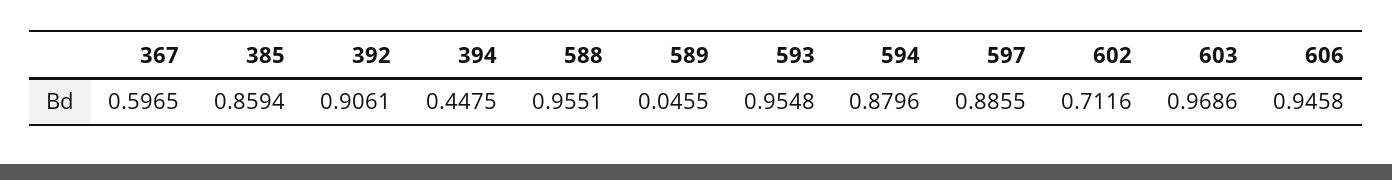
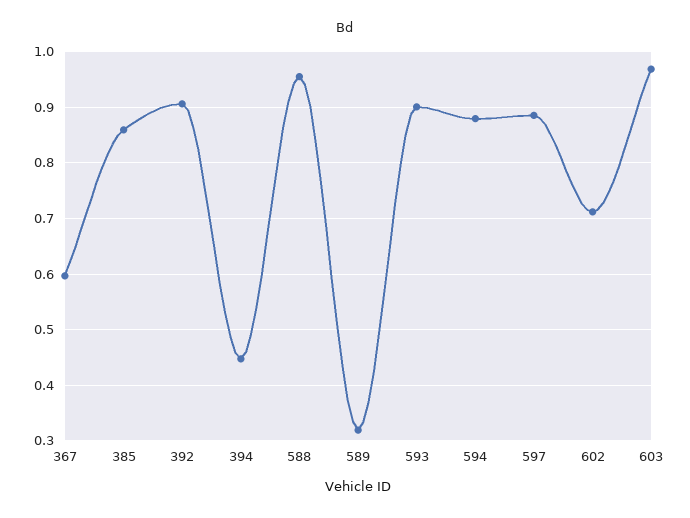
  {
    "367": 0.5965,
    "385": 0.8594,
    "392": 0.9061,
    "394": 0.4475,
    "588": 0.9551,
-   "589": 0.0455,
+   "589": 0.32,
-   "593": 0.9548,
+   "593": 0.9,
    "594": 0.8796,
    "597": 0.8855,
    "602": 0.7116,
-   "603": 0.9686,
+   "603": 0.9686
-   "606": 0.9458
  }

